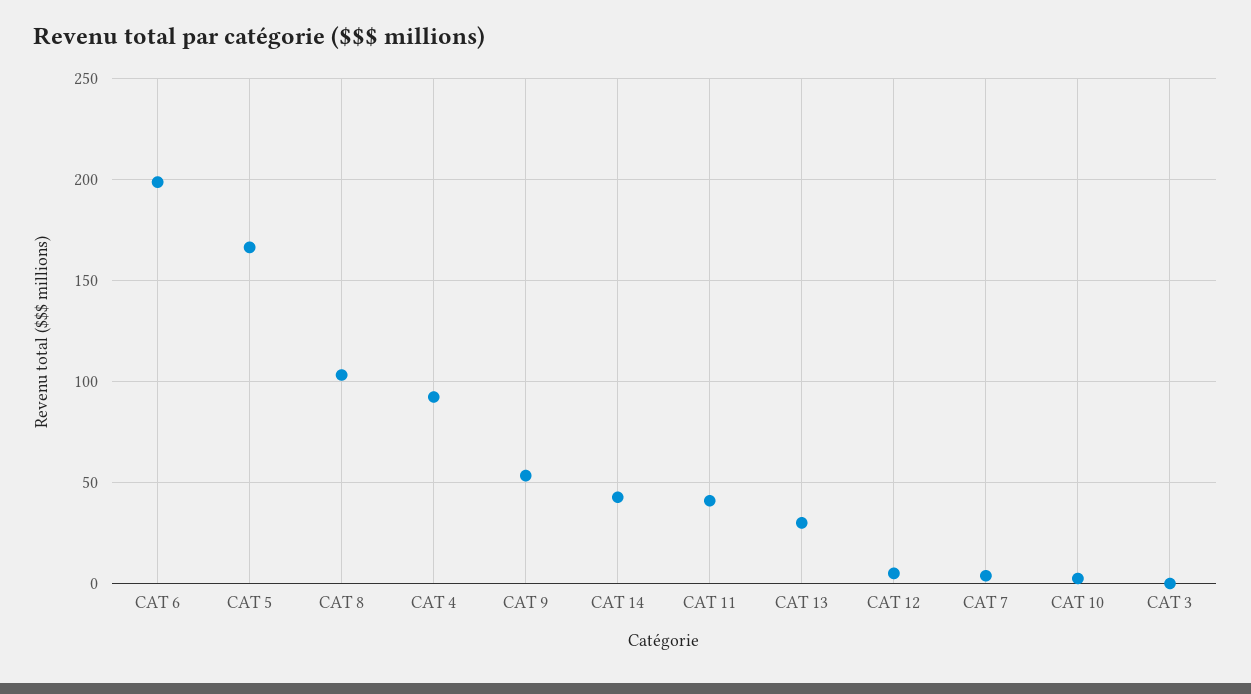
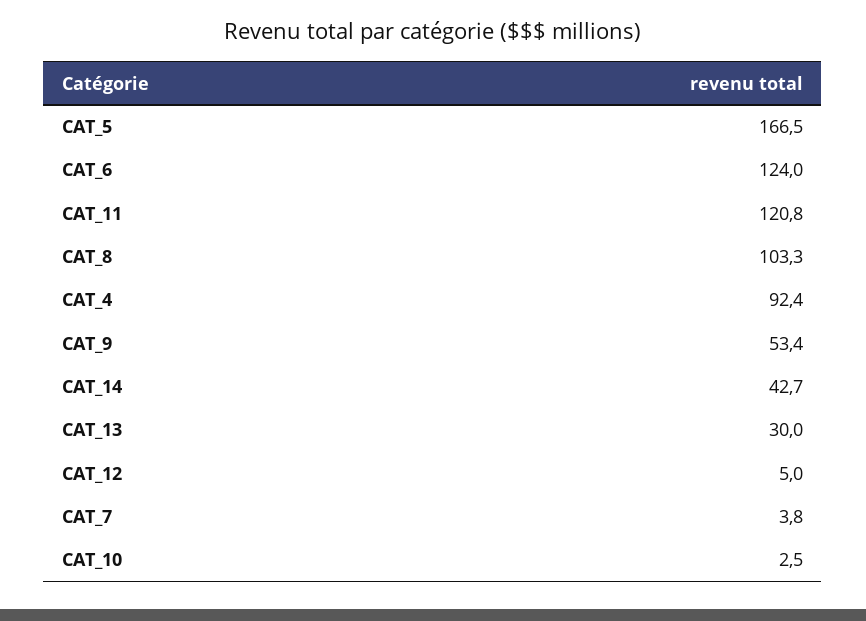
  {
-   "CAT 6": 200,
+   "CAT 6": 124,
    "CAT 5": 166.5,
    "CAT 8": 103.3,
    "CAT 4": 92.4,
    "CAT 9": 53.4,
    "CAT 14": 42.7,
-   "CAT 11": 40,
+   "CAT 11": 120.8,
    "CAT 13": 30,
    "CAT 12": 5,
    "CAT 7": 3.8,
-   "CAT 10": 2.5,
+   "CAT 10": 2.5
-   "CAT 3": 0
  }

